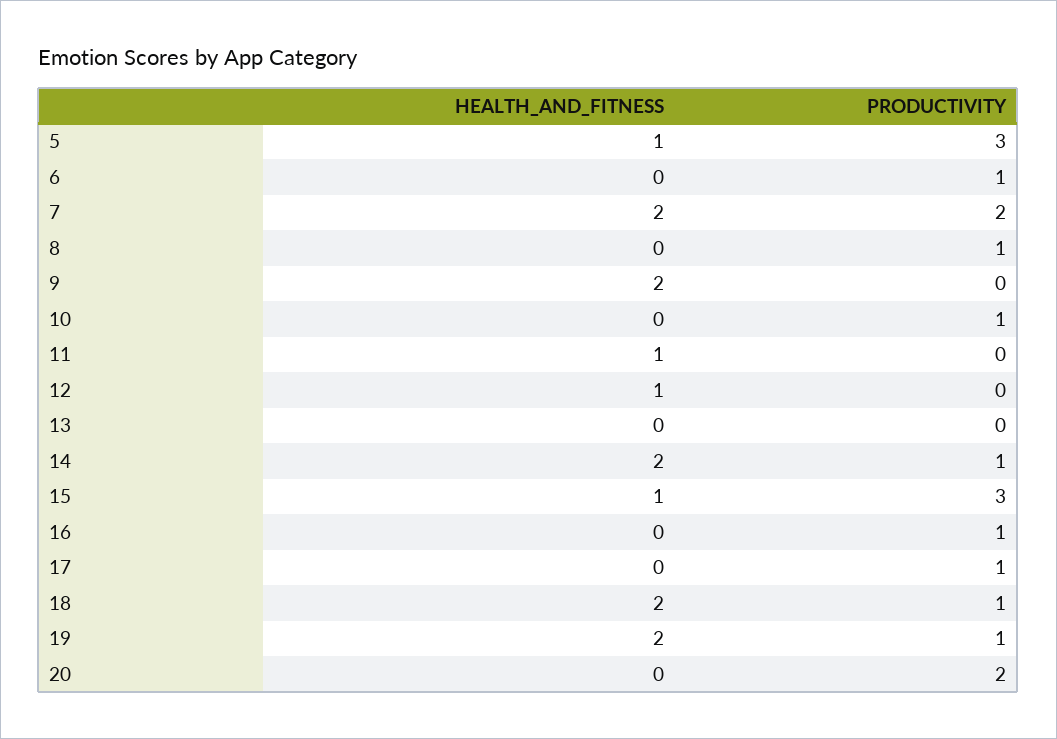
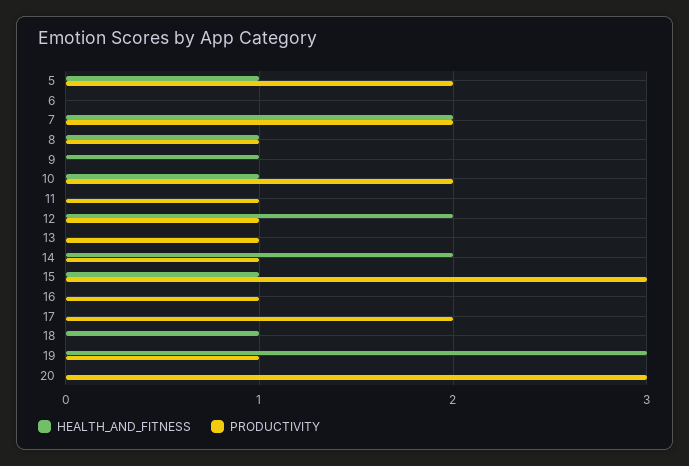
  {
    "HEALTH_AND_FITNESS": {
      "5": 1,
      "6": 0,
      "7": 2,
-     "8": 0,
+     "8": 1,
-     "9": 2,
+     "9": 1,
-     "10": 0,
+     "10": 1,
-     "11": 1,
+     "11": 0,
-     "12": 1,
+     "12": 2,
      "13": 0,
      "14": 2,
      "15": 1,
      "16": 0,
      "17": 0,
-     "18": 2,
+     "18": 1,
-     "19": 2,
+     "19": 3,
      "20": 0
    },
    "PRODUCTIVITY": {
-     "5": 3,
+     "5": 2,
-     "6": 1,
+     "6": 0,
      "7": 2,
      "8": 1,
      "9": 0,
-     "10": 1,
+     "10": 2,
-     "11": 0,
+     "11": 1,
-     "12": 0,
+     "12": 1,
-     "13": 0,
+     "13": 1,
      "14": 1,
      "15": 3,
      "16": 1,
-     "17": 1,
+     "17": 2,
-     "18": 1,
+     "18": 0,
      "19": 1,
-     "20": 2
+     "20": 3
    }
  }

